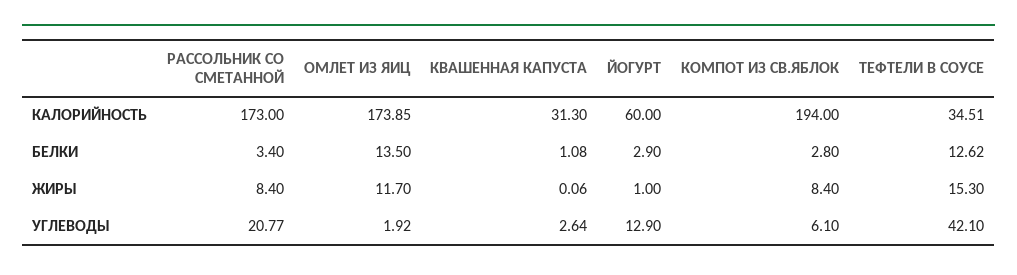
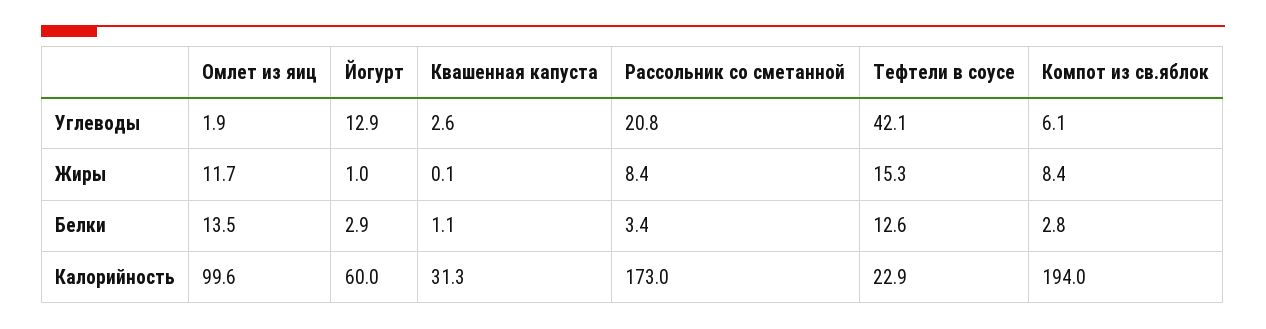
  {
    "РАССОЛЬНИК СО СМЕТАННОЙ": {
      "КАЛОРИЙНОСТЬ": 173,
      "БЕЛКИ": 3.4,
      "ЖИРЫ": 8.4,
      "УГЛЕВОДЫ": 20.77
    },
    "ОМЛЕТ ИЗ ЯИЦ": {
-     "КАЛОРИЙНОСТЬ": 173.85,
+     "КАЛОРИЙНОСТЬ": 99.6,
      "БЕЛКИ": 13.5,
      "ЖИРЫ": 11.7,
      "УГЛЕВОДЫ": 1.92
    },
    "КВАШЕННАЯ КАПУСТА": {
      "КАЛОРИЙНОСТЬ": 31.3,
      "БЕЛКИ": 1.08,
      "ЖИРЫ": 0.06,
      "УГЛЕВОДЫ": 2.64
    },
    "ЙОГУРТ": {
      "КАЛОРИЙНОСТЬ": 60,
      "БЕЛКИ": 2.9,
      "ЖИРЫ": 1,
      "УГЛЕВОДЫ": 12.9
    },
    "КОМПОТ ИЗ СВ.ЯБЛОК": {
      "КАЛОРИЙНОСТЬ": 194,
      "БЕЛКИ": 2.8,
      "ЖИРЫ": 8.4,
      "УГЛЕВОДЫ": 6.1
    },
    "ТЕФТЕЛИ В СОУСЕ": {
-     "КАЛОРИЙНОСТЬ": 34.51,
+     "КАЛОРИЙНОСТЬ": 22.9,
      "БЕЛКИ": 12.62,
      "ЖИРЫ": 15.3,
      "УГЛЕВОДЫ": 42.1
    }
  }

